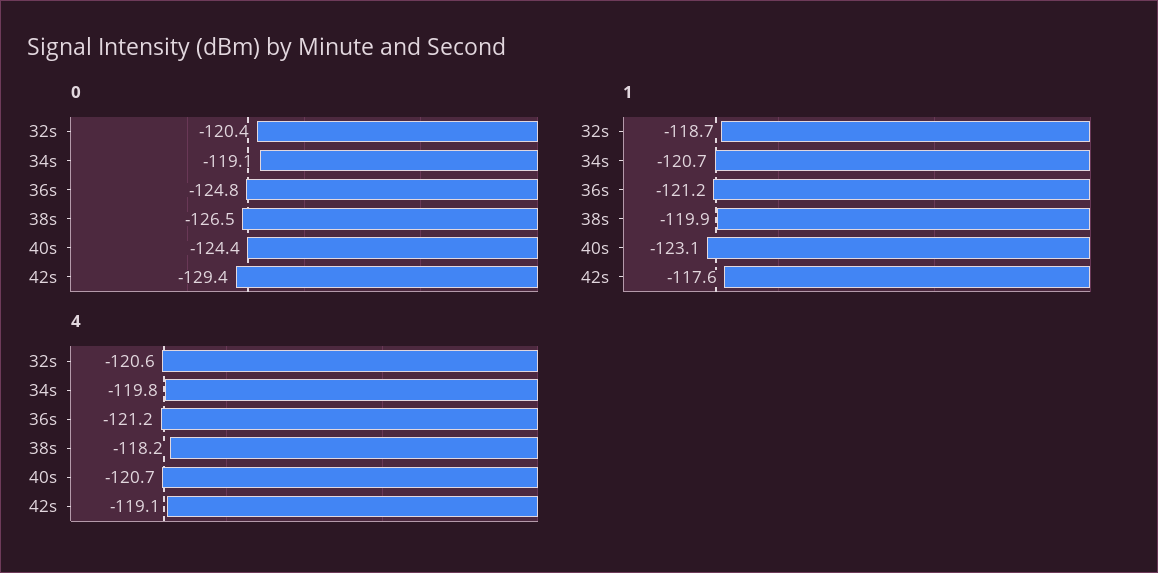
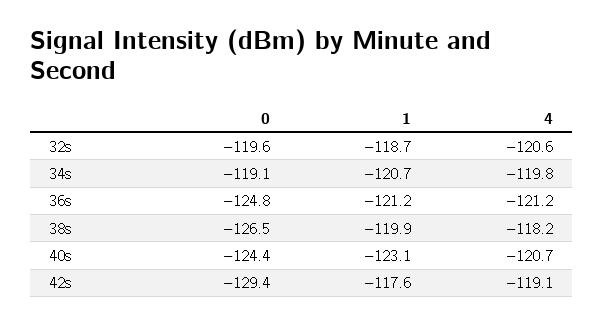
  {
    "0": {
-     "32s": -120.4,
+     "32s": -119.6,
      "34s": -119.1,
      "36s": -124.8,
      "38s": -126.5,
      "40s": -124.4,
      "42s": -129.4
    },
    "1": {
      "32s": -118.7,
      "34s": -120.7,
      "36s": -121.2,
      "38s": -119.9,
      "40s": -123.1,
      "42s": -117.6
    },
    "4": {
      "32s": -120.6,
      "34s": -119.8,
      "36s": -121.2,
      "38s": -118.2,
      "40s": -120.7,
      "42s": -119.1
    }
  }

